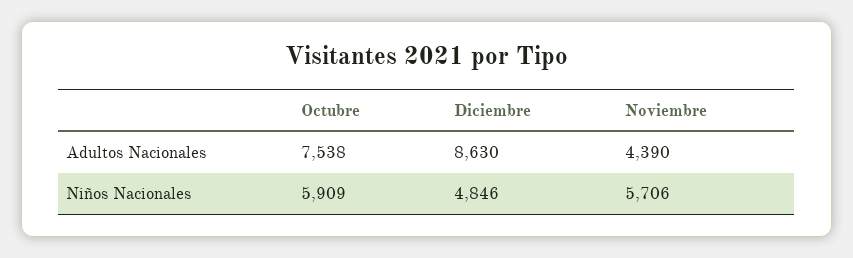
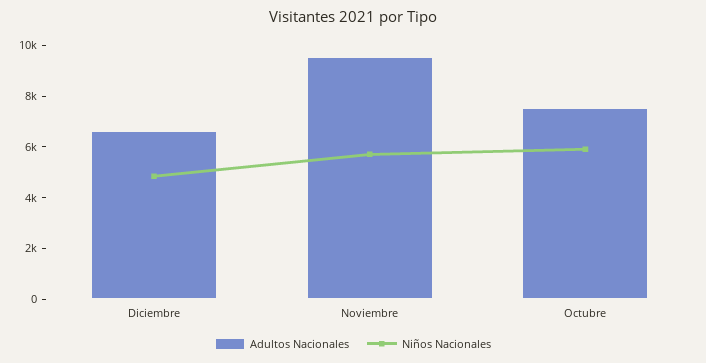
  {
    "Adultos Nacionales": {
      "Octubre": 7538,
-     "Diciembre": 8630,
+     "Diciembre": 6500,
-     "Noviembre": 4390
+     "Noviembre": 9500
    },
    "Niños Nacionales": {
      "Octubre": 5909,
      "Diciembre": 4846,
      "Noviembre": 5706
    }
  }

